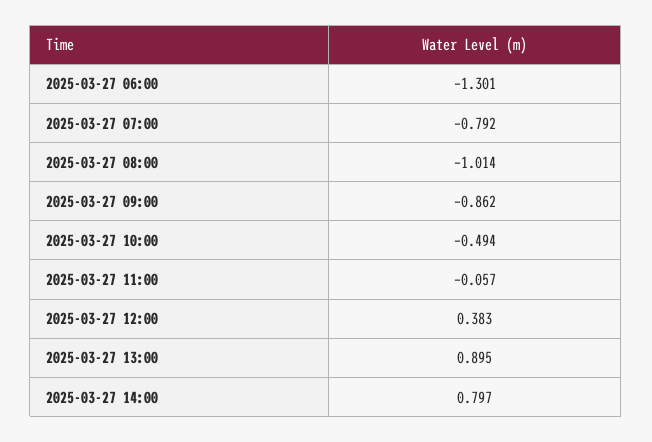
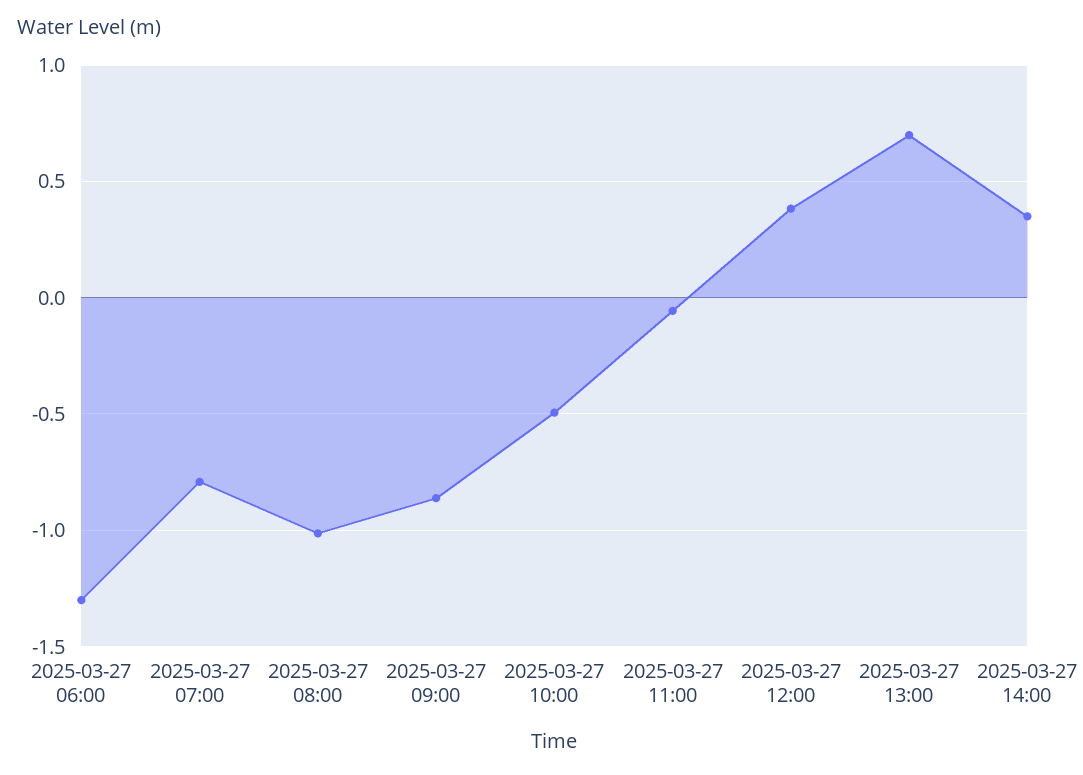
  {
    "2025-03-27 06:00": -1.301,
    "2025-03-27 07:00": -0.792,
    "2025-03-27 08:00": -1.014,
    "2025-03-27 09:00": -0.862,
    "2025-03-27 10:00": -0.494,
    "2025-03-27 11:00": -0.057,
    "2025-03-27 12:00": 0.383,
-   "2025-03-27 13:00": 0.895,
+   "2025-03-27 13:00": 0.7,
-   "2025-03-27 14:00": 0.797
+   "2025-03-27 14:00": 0.35
  }

